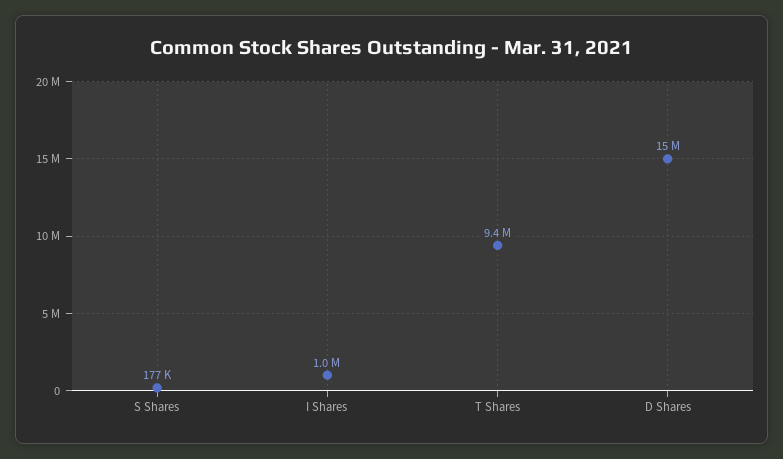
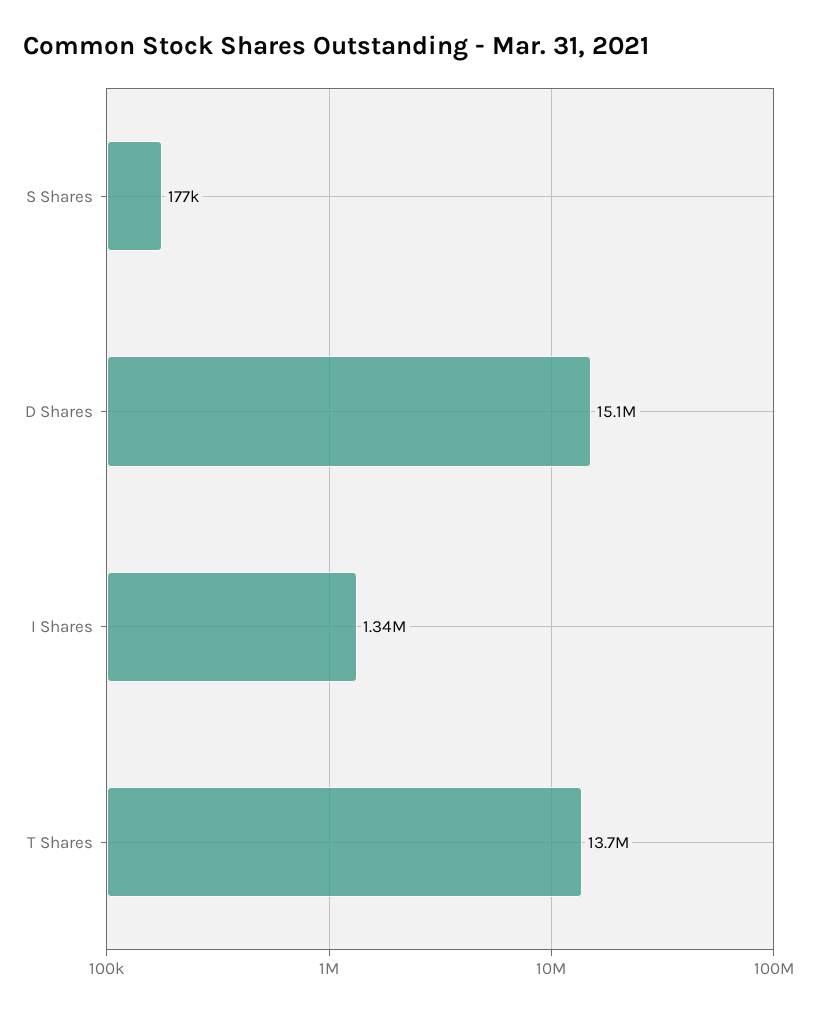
  {
    "S Shares": 177000,
-   "I Shares": 1000000,
+   "I Shares": 1340000,
-   "T Shares": 9400000,
+   "T Shares": 13700000,
    "D Shares": 15100000
  }

